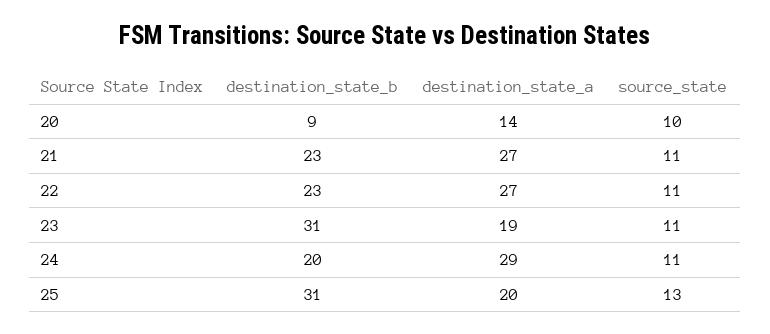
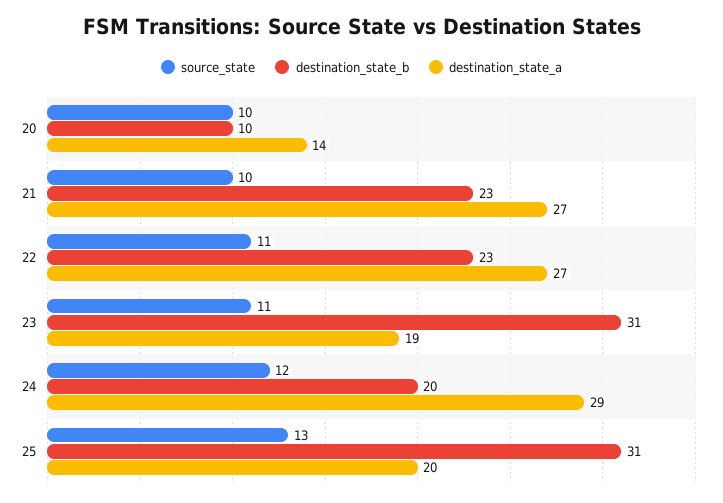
  {
    "destination_state_b": {
-     "20": 9,
+     "20": 10,
      "21": 23,
      "22": 23,
      "23": 31,
      "24": 20,
      "25": 31
    },
    "destination_state_a": {
      "20": 14,
      "21": 27,
      "22": 27,
      "23": 19,
      "24": 29,
      "25": 20
    },
    "source_state": {
      "20": 10,
-     "21": 11,
+     "21": 10,
      "22": 11,
      "23": 11,
-     "24": 11,
+     "24": 12,
      "25": 13
    }
  }

